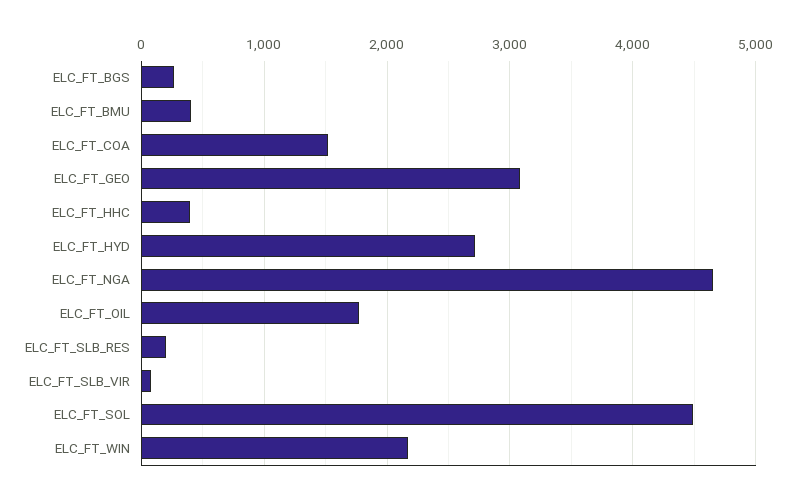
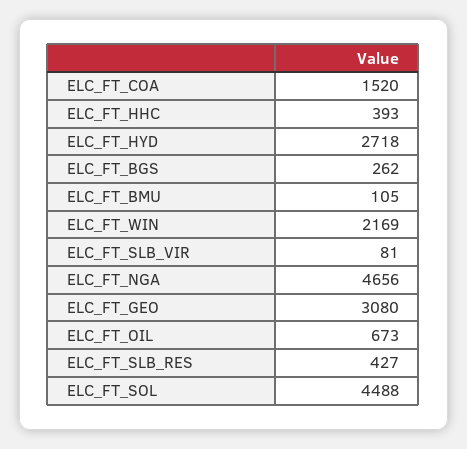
  {
    "ELC_FT_BGS": 262,
-   "ELC_FT_BMU": 400,
+   "ELC_FT_BMU": 105,
    "ELC_FT_COA": 1520,
    "ELC_FT_GEO": 3080,
    "ELC_FT_HHC": 393,
    "ELC_FT_HYD": 2718,
    "ELC_FT_NGA": 4656,
-   "ELC_FT_OIL": 1800,
+   "ELC_FT_OIL": 673,
-   "ELC_FT_SLB_RES": 200,
+   "ELC_FT_SLB_RES": 427,
    "ELC_FT_SLB_VIR": 81,
    "ELC_FT_SOL": 4488,
    "ELC_FT_WIN": 2169
  }

